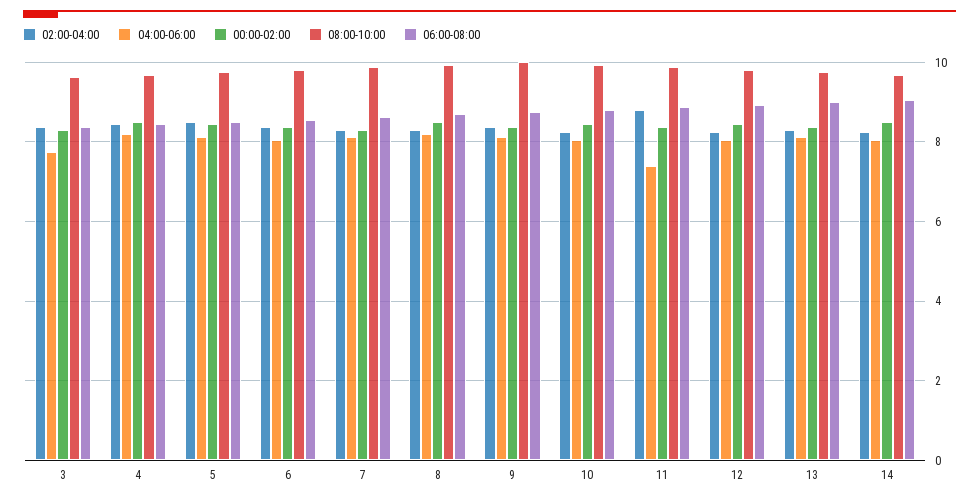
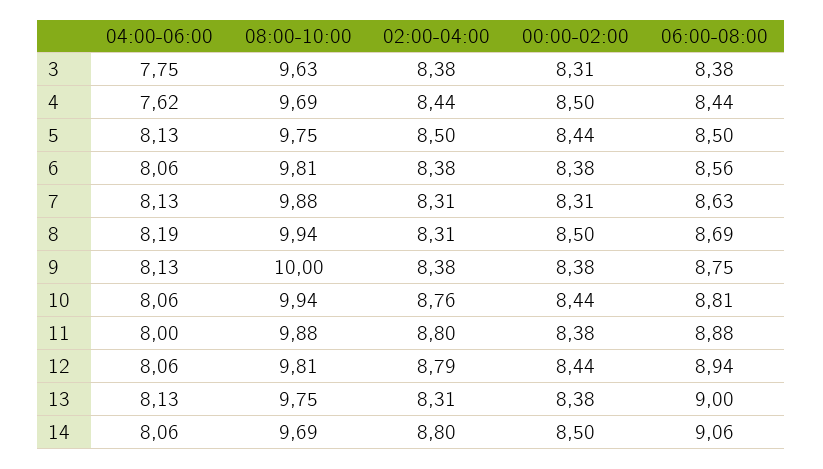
  {
    "02:00-04:00": {
      "3": 8.38,
      "4": 8.44,
      "5": 8.5,
      "6": 8.38,
      "7": 8.31,
      "8": 8.31,
      "9": 8.38,
-     "10": 8.2,
+     "10": 8.76,
      "11": 8.8,
-     "12": 8.2,
+     "12": 8.79,
      "13": 8.31,
-     "14": 8.2
+     "14": 8.8
    },
    "04:00-06:00": {
      "3": 7.75,
-     "4": 8.2,
+     "4": 7.62,
      "5": 8.13,
      "6": 8.06,
      "7": 8.13,
      "8": 8.19,
      "9": 8.13,
      "10": 8.06,
-     "11": 7.4,
+     "11": 8,
      "12": 8.06,
      "13": 8.13,
      "14": 8.06
    },
    "00:00-02:00": {
      "3": 8.31,
      "4": 8.5,
      "5": 8.44,
      "6": 8.38,
      "7": 8.31,
      "8": 8.5,
      "9": 8.38,
      "10": 8.44,
      "11": 8.38,
      "12": 8.44,
      "13": 8.38,
      "14": 8.5
    },
    "08:00-10:00": {
      "3": 9.63,
      "4": 9.69,
      "5": 9.75,
      "6": 9.81,
      "7": 9.88,
      "8": 9.94,
      "9": 10,
      "10": 9.94,
      "11": 9.88,
      "12": 9.81,
      "13": 9.75,
      "14": 9.69
    },
    "06:00-08:00": {
      "3": 8.38,
      "4": 8.44,
      "5": 8.5,
      "6": 8.56,
      "7": 8.63,
      "8": 8.69,
      "9": 8.75,
      "10": 8.81,
      "11": 8.88,
      "12": 8.94,
      "13": 9,
      "14": 9.06
    }
  }

